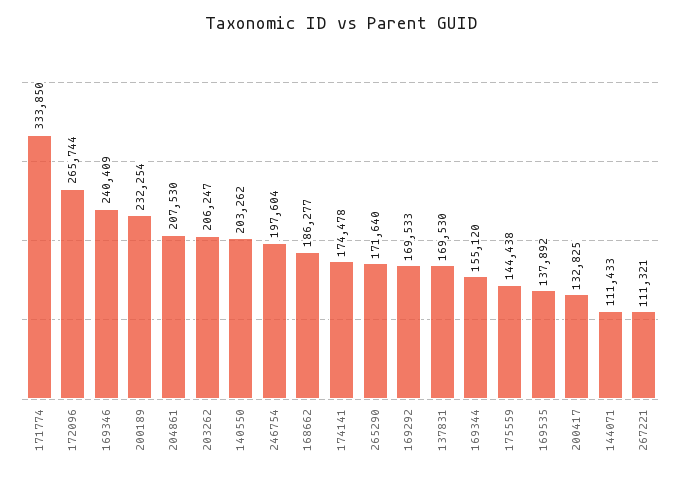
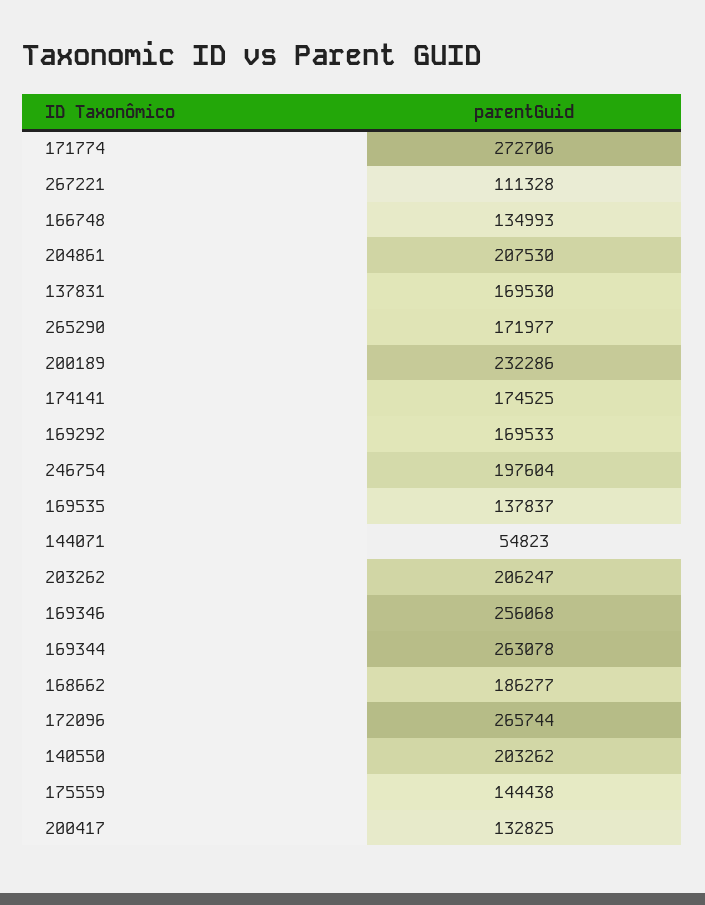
  {
-   "171774": 333850,
+   "171774": 272706,
    "172096": 265744,
-   "169346": 240409,
+   "169346": 256068,
-   "200189": 232254,
+   "200189": 232286,
    "204861": 207530,
    "203262": 206247,
    "140550": 203262,
    "246754": 197604,
    "168662": 186277,
-   "174141": 174478,
+   "174141": 174525,
-   "265290": 171640,
+   "265290": 171977,
    "169292": 169533,
    "137831": 169530,
-   "169344": 155120,
+   "169344": 263078,
    "175559": 144438,
-   "169535": 137892,
+   "169535": 137837,
    "200417": 132825,
-   "144071": 111433,
+   "144071": 54823,
-   "267221": 111321
+   "267221": 111328,
+   "166748": 134993
  }

